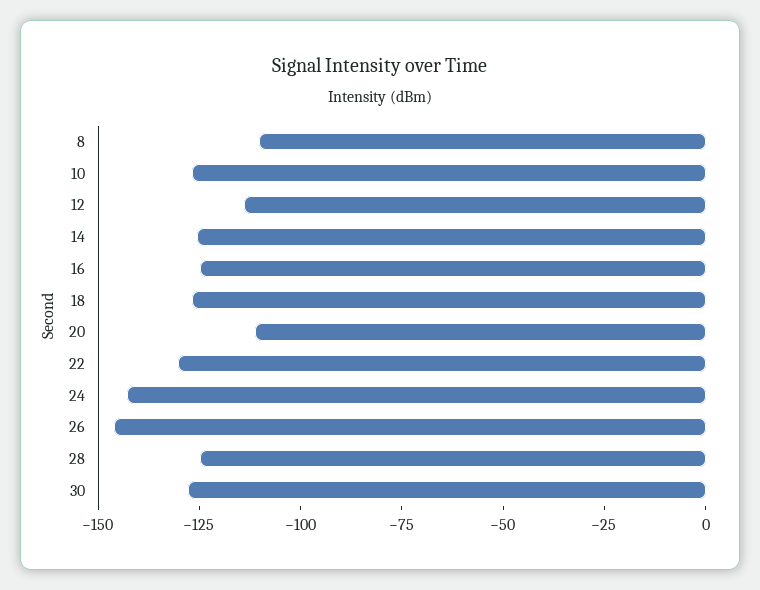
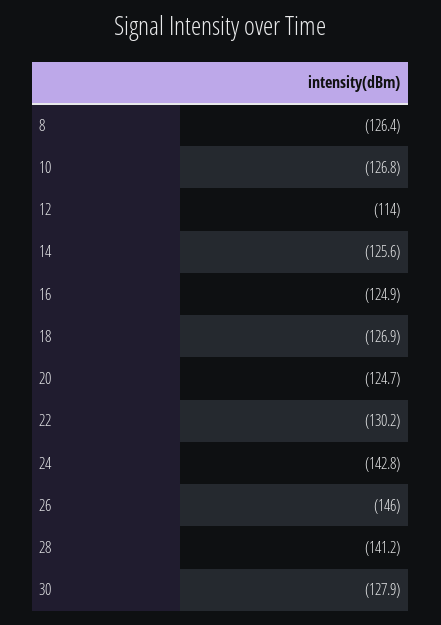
  {
-   "8": -110,
+   "8": -126.4,
    "10": -126.8,
    "12": -114,
    "14": -125.6,
    "16": -124.9,
    "18": -126.9,
-   "20": -110,
+   "20": -124.7,
    "22": -130.2,
    "24": -142.8,
    "26": -146,
-   "28": -125,
+   "28": -141.2,
    "30": -127.9
  }

